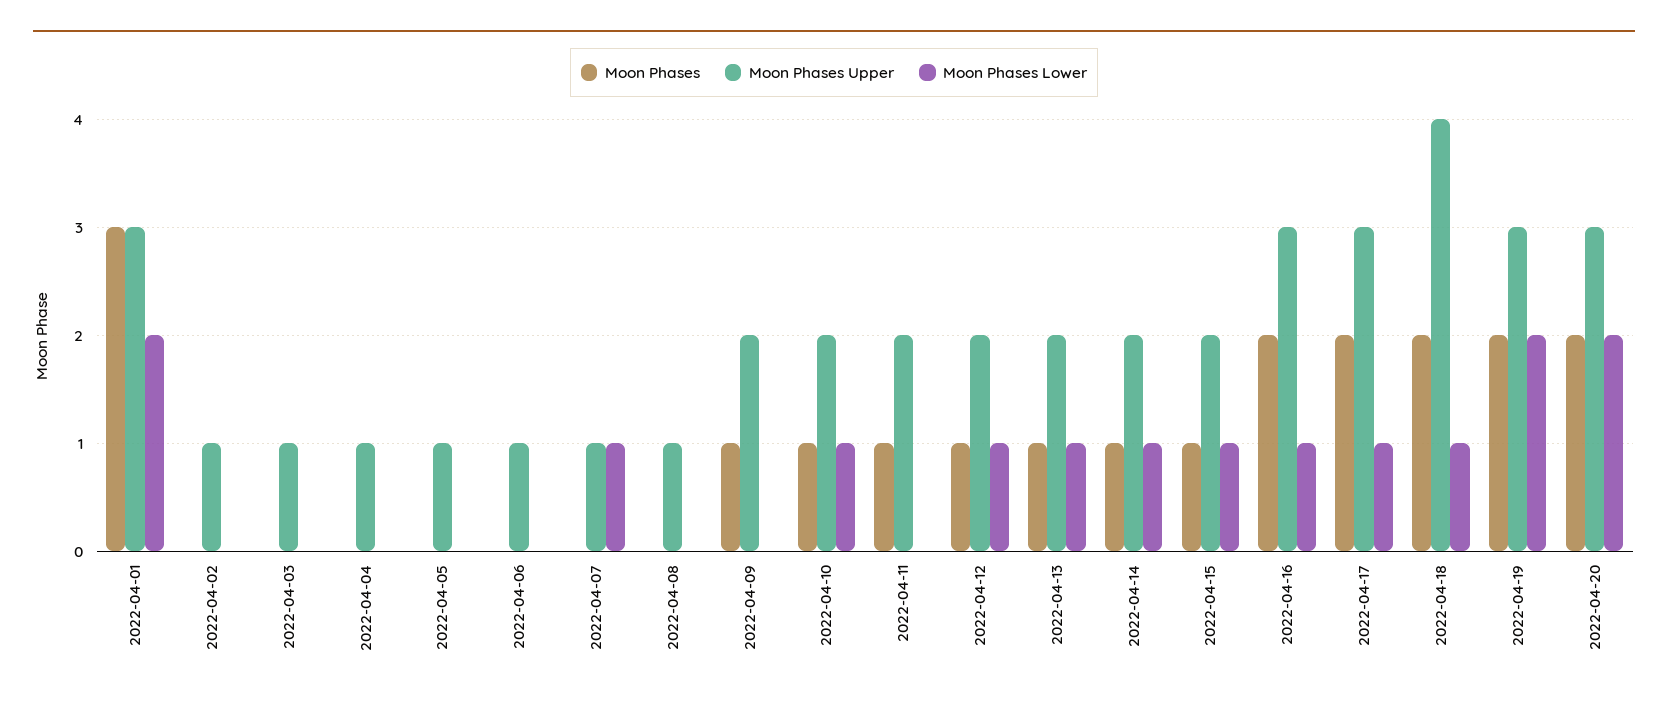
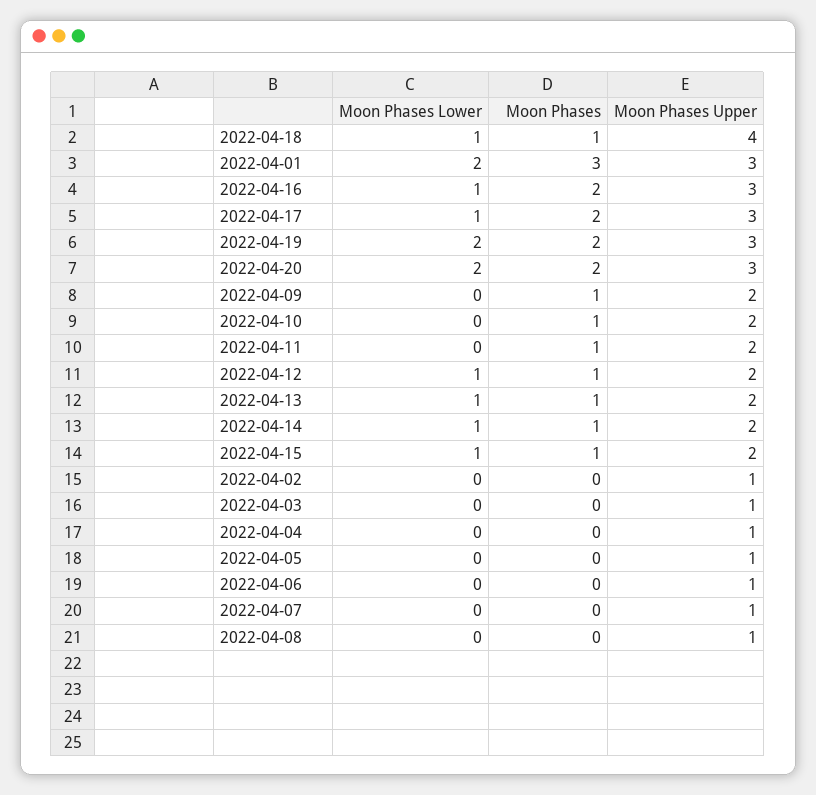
  {
    "Moon Phases": {
      "2022-04-01": 3,
      "2022-04-02": 0,
      "2022-04-03": 0,
      "2022-04-04": 0,
      "2022-04-05": 0,
      "2022-04-06": 0,
      "2022-04-07": 0,
      "2022-04-08": 0,
      "2022-04-09": 1,
      "2022-04-10": 1,
      "2022-04-11": 1,
      "2022-04-12": 1,
      "2022-04-13": 1,
      "2022-04-14": 1,
      "2022-04-15": 1,
      "2022-04-16": 2,
      "2022-04-17": 2,
-     "2022-04-18": 2,
+     "2022-04-18": 1,
      "2022-04-19": 2,
      "2022-04-20": 2
    },
    "Moon Phases Upper": {
      "2022-04-01": 3,
      "2022-04-02": 1,
      "2022-04-03": 1,
      "2022-04-04": 1,
      "2022-04-05": 1,
      "2022-04-06": 1,
      "2022-04-07": 1,
      "2022-04-08": 1,
      "2022-04-09": 2,
      "2022-04-10": 2,
      "2022-04-11": 2,
      "2022-04-12": 2,
      "2022-04-13": 2,
      "2022-04-14": 2,
      "2022-04-15": 2,
      "2022-04-16": 3,
      "2022-04-17": 3,
      "2022-04-18": 4,
      "2022-04-19": 3,
      "2022-04-20": 3
    },
    "Moon Phases Lower": {
      "2022-04-01": 2,
      "2022-04-02": 0,
      "2022-04-03": 0,
      "2022-04-04": 0,
      "2022-04-05": 0,
      "2022-04-06": 0,
-     "2022-04-07": 1,
+     "2022-04-07": 0,
      "2022-04-08": 0,
      "2022-04-09": 0,
-     "2022-04-10": 1,
+     "2022-04-10": 0,
      "2022-04-11": 0,
      "2022-04-12": 1,
      "2022-04-13": 1,
      "2022-04-14": 1,
      "2022-04-15": 1,
      "2022-04-16": 1,
      "2022-04-17": 1,
      "2022-04-18": 1,
      "2022-04-19": 2,
      "2022-04-20": 2
    }
  }

